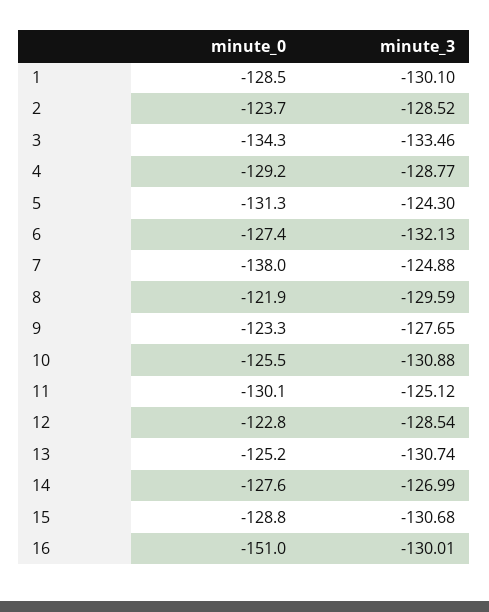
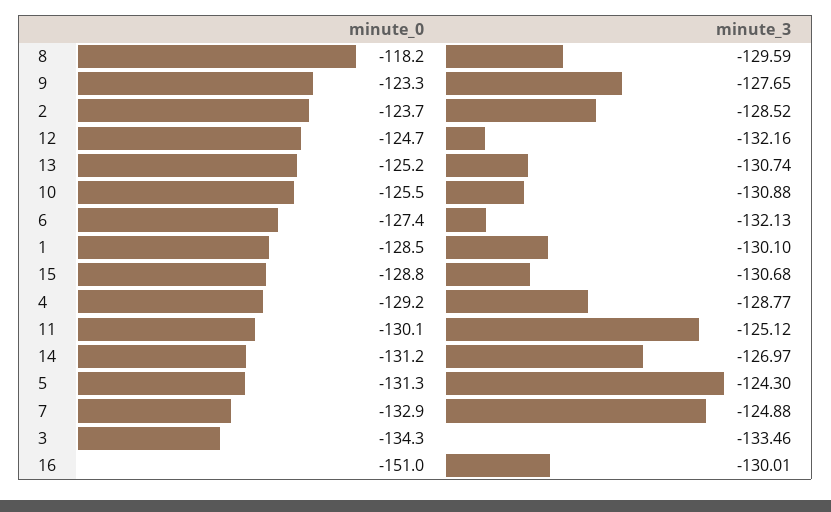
  {
    "minute_0": {
      "1": -128.5,
      "2": -123.7,
      "3": -134.3,
      "4": -129.2,
      "5": -131.3,
      "6": -127.4,
-     "7": -138,
+     "7": -132.9,
-     "8": -121.9,
+     "8": -118.2,
      "9": -123.3,
      "10": -125.5,
      "11": -130.1,
-     "12": -122.8,
+     "12": -124.7,
      "13": -125.2,
-     "14": -127.6,
+     "14": -131.2,
      "15": -128.8,
      "16": -151
    },
    "minute_3": {
      "1": -130.1,
      "2": -128.52,
      "3": -133.46,
      "4": -128.77,
      "5": -124.3,
      "6": -132.13,
      "7": -124.88,
      "8": -129.59,
      "9": -127.65,
      "10": -130.88,
      "11": -125.12,
-     "12": -128.54,
+     "12": -132.16,
      "13": -130.74,
-     "14": -126.99,
+     "14": -126.97,
      "15": -130.68,
      "16": -130.01
    }
  }

